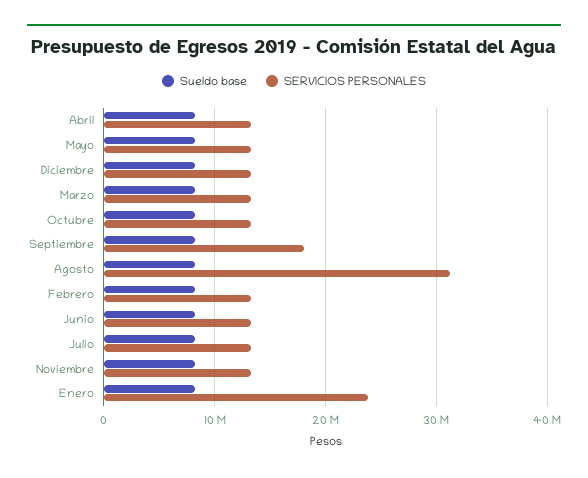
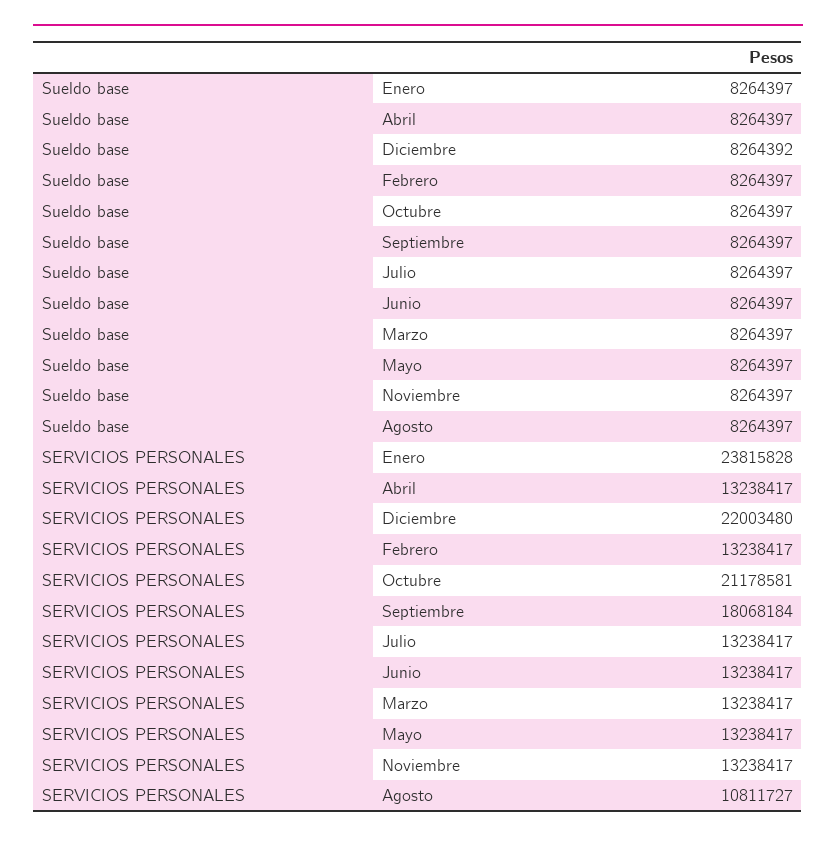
  {
    "Sueldo base": {
      "Abril": 8264397,
      "Mayo": 8264397,
      "Diciembre": 8264392,
      "Marzo": 8264397,
      "Octubre": 8264397,
      "Septiembre": 8264397,
      "Agosto": 8264397,
      "Febrero": 8264397,
      "Junio": 8264397,
      "Julio": 8264397,
      "Noviembre": 8264397,
      "Enero": 8264397
    },
    "SERVICIOS PERSONALES": {
      "Abril": 13238417,
      "Mayo": 13238417,
-     "Diciembre": 13000000,
+     "Diciembre": 22003480,
      "Marzo": 13238417,
-     "Octubre": 13000000,
+     "Octubre": 21178581,
      "Septiembre": 18068184,
-     "Agosto": 31000000,
+     "Agosto": 10811727,
      "Febrero": 13238417,
      "Junio": 13238417,
      "Julio": 13238417,
      "Noviembre": 13238417,
      "Enero": 23815828
    }
  }

